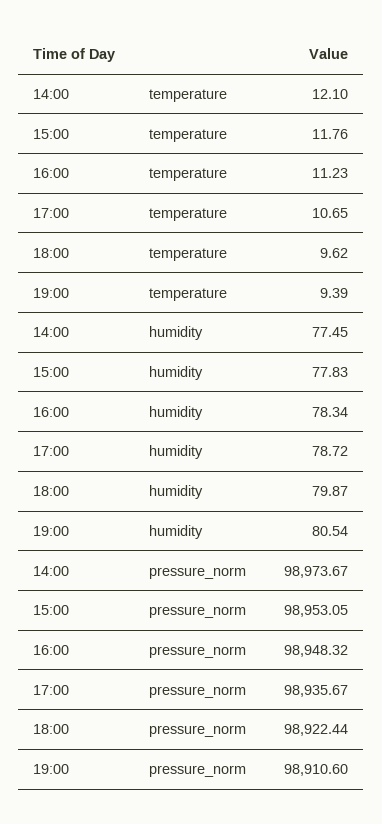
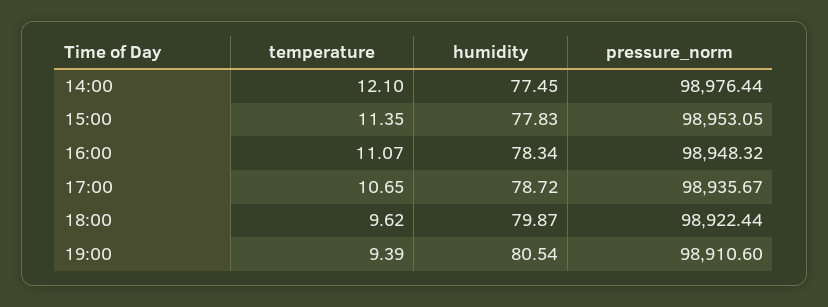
  {
    "14:00": {
      "temperature": 12.1,
      "humidity": 77.45,
-     "pressure_norm": 98973.67
+     "pressure_norm": 98976.44
    },
    "15:00": {
-     "temperature": 11.76,
+     "temperature": 11.35,
      "humidity": 77.83,
      "pressure_norm": 98953.05
    },
    "16:00": {
-     "temperature": 11.23,
+     "temperature": 11.07,
      "humidity": 78.34,
      "pressure_norm": 98948.32
    },
    "17:00": {
      "temperature": 10.65,
      "humidity": 78.72,
      "pressure_norm": 98935.67
    },
    "18:00": {
      "temperature": 9.62,
      "humidity": 79.87,
      "pressure_norm": 98922.44
    },
    "19:00": {
      "temperature": 9.39,
      "humidity": 80.54,
      "pressure_norm": 98910.6
    }
  }

